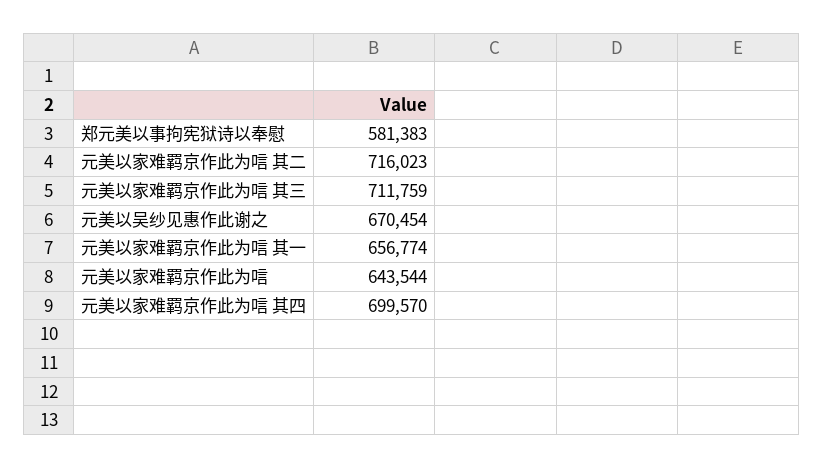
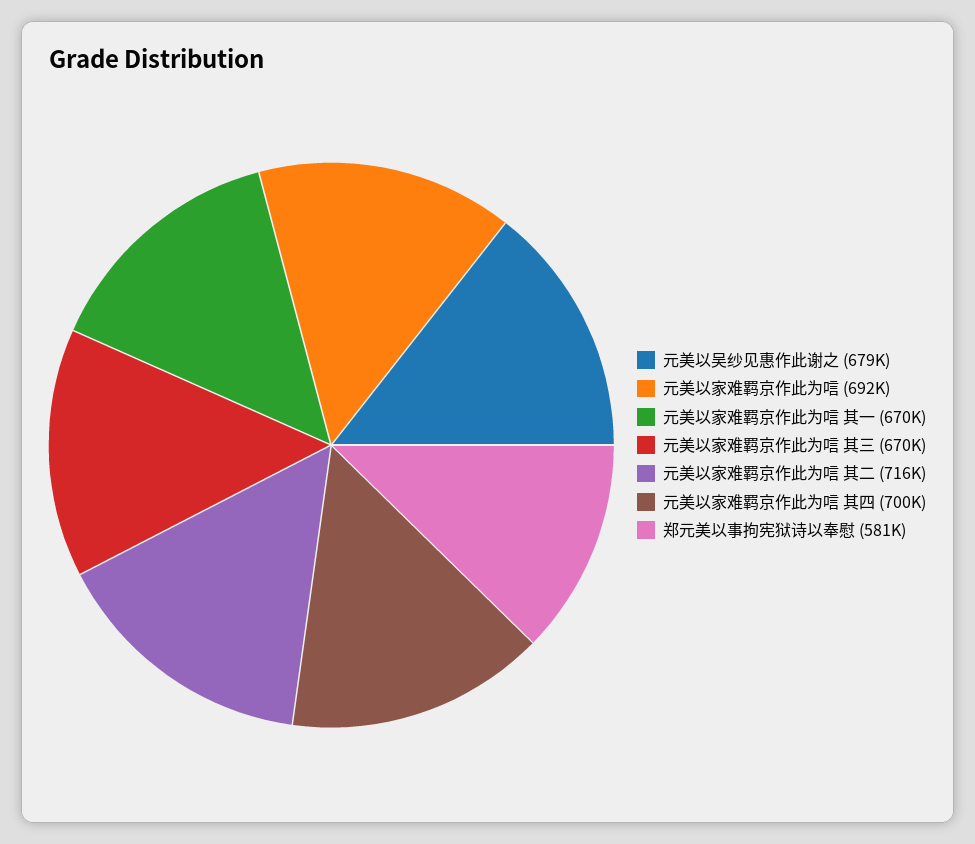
  {
    "郑元美以事拘宪狱诗以奉慰": 581383,
    "元美以家难羁京作此为唁 其二": 716023,
-   "元美以家难羁京作此为唁 其三": 711759,
+   "元美以家难羁京作此为唁 其三": 670000,
-   "元美以吴纱见惠作此谢之": 670454,
+   "元美以吴纱见惠作此谢之": 679000,
-   "元美以家难羁京作此为唁 其一": 656774,
+   "元美以家难羁京作此为唁 其一": 670000,
-   "元美以家难羁京作此为唁": 643544,
+   "元美以家难羁京作此为唁": 692000,
    "元美以家难羁京作此为唁 其四": 699570
  }

